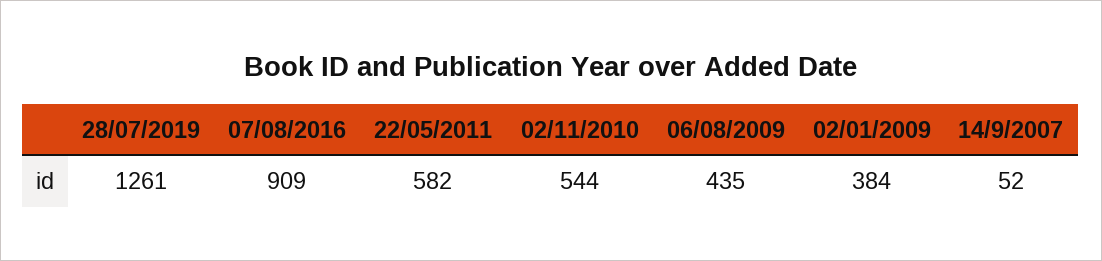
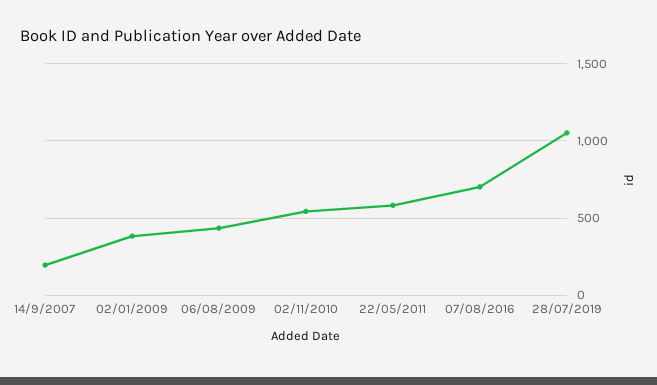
  {
-   "28/07/2019": 1261,
+   "28/07/2019": 1050,
-   "07/08/2016": 909,
+   "07/08/2016": 700,
    "22/05/2011": 582,
    "02/11/2010": 544,
    "06/08/2009": 435,
    "02/01/2009": 384,
-   "14/9/2007": 52
+   "14/9/2007": 200
  }

